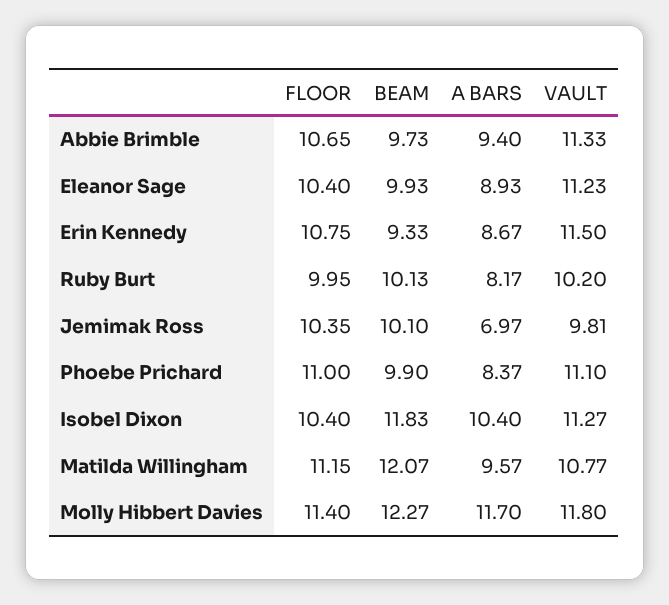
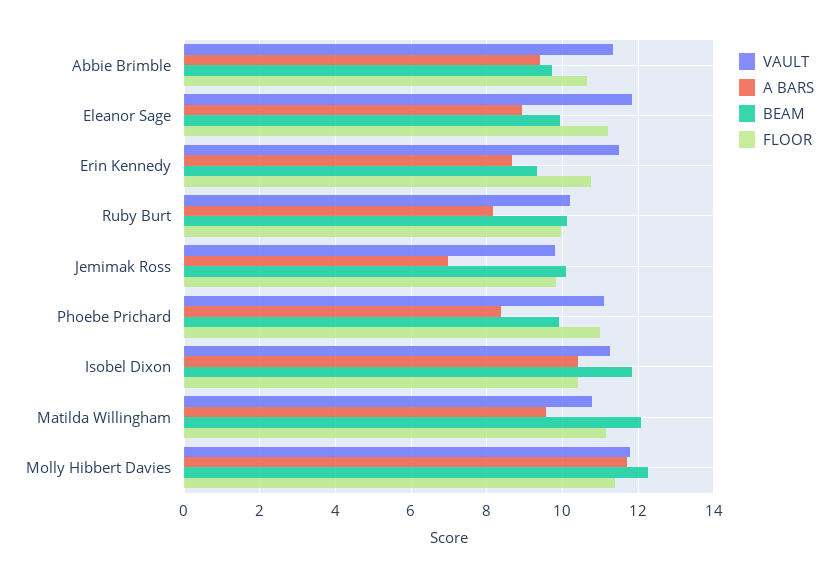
  {
    "FLOOR": {
      "Abbie Brimble": 10.65,
-     "Eleanor Sage": 10.4,
+     "Eleanor Sage": 11.2,
      "Erin Kennedy": 10.75,
      "Ruby Burt": 9.95,
-     "Jemimak Ross": 10.35,
+     "Jemimak Ross": 9.8,
      "Phoebe Prichard": 11,
      "Isobel Dixon": 10.4,
      "Matilda Willingham": 11.15,
      "Molly Hibbert Davies": 11.4
    },
    "BEAM": {
      "Abbie Brimble": 9.73,
      "Eleanor Sage": 9.93,
      "Erin Kennedy": 9.33,
      "Ruby Burt": 10.13,
      "Jemimak Ross": 10.1,
      "Phoebe Prichard": 9.9,
      "Isobel Dixon": 11.83,
      "Matilda Willingham": 12.07,
      "Molly Hibbert Davies": 12.27
    },
    "A BARS": {
      "Abbie Brimble": 9.4,
      "Eleanor Sage": 8.93,
      "Erin Kennedy": 8.67,
      "Ruby Burt": 8.17,
      "Jemimak Ross": 6.97,
      "Phoebe Prichard": 8.37,
      "Isobel Dixon": 10.4,
      "Matilda Willingham": 9.57,
      "Molly Hibbert Davies": 11.7
    },
    "VAULT": {
      "Abbie Brimble": 11.33,
-     "Eleanor Sage": 11.23,
+     "Eleanor Sage": 11.8,
      "Erin Kennedy": 11.5,
      "Ruby Burt": 10.2,
      "Jemimak Ross": 9.81,
      "Phoebe Prichard": 11.1,
      "Isobel Dixon": 11.27,
      "Matilda Willingham": 10.77,
      "Molly Hibbert Davies": 11.8
    }
  }

